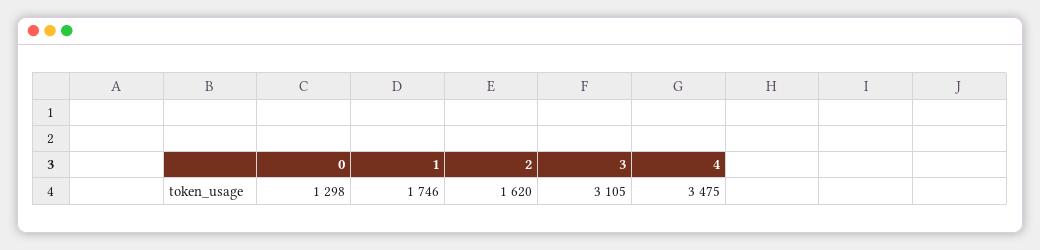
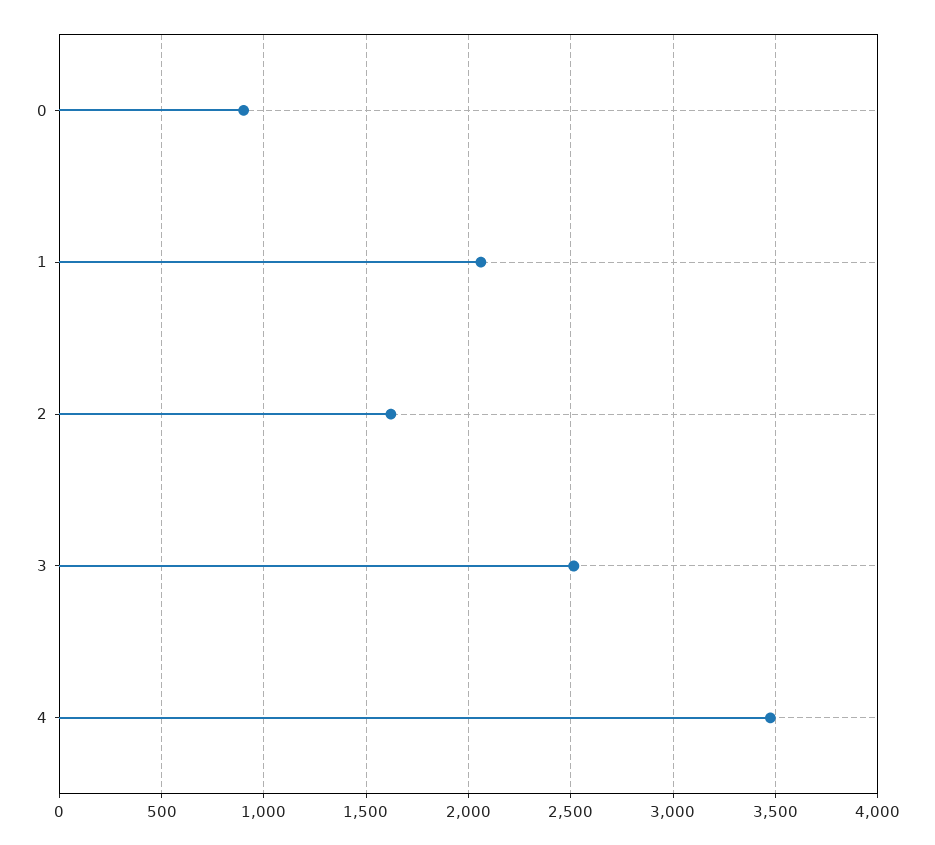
  {
-   "0": 1298,
+   "0": 900,
-   "1": 1746,
+   "1": 2050,
    "2": 1620,
-   "3": 3105,
+   "3": 2500,
    "4": 3475
  }

